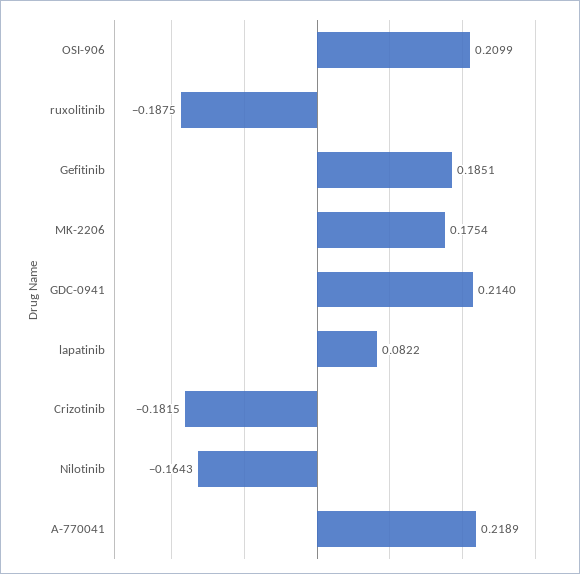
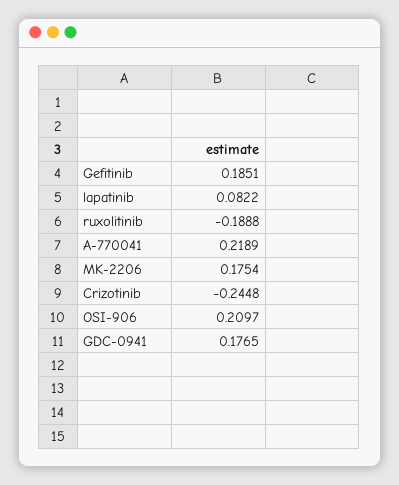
  {
-   "OSI-906": 0.2099,
+   "OSI-906": 0.2097,
-   "ruxolitinib": -0.1875,
+   "ruxolitinib": -0.1888,
    "Gefitinib": 0.1851,
    "MK-2206": 0.1754,
-   "GDC-0941": 0.214,
+   "GDC-0941": 0.1765,
    "lapatinib": 0.0822,
-   "Crizotinib": -0.1815,
+   "Crizotinib": -0.2448,
-   "Nilotinib": -0.1643,
    "A-770041": 0.2189
  }

